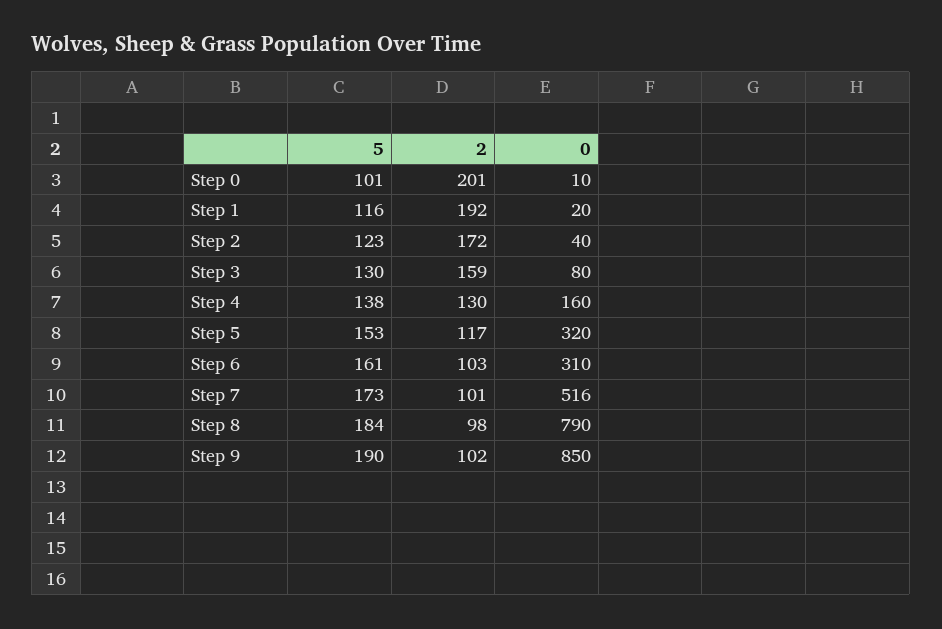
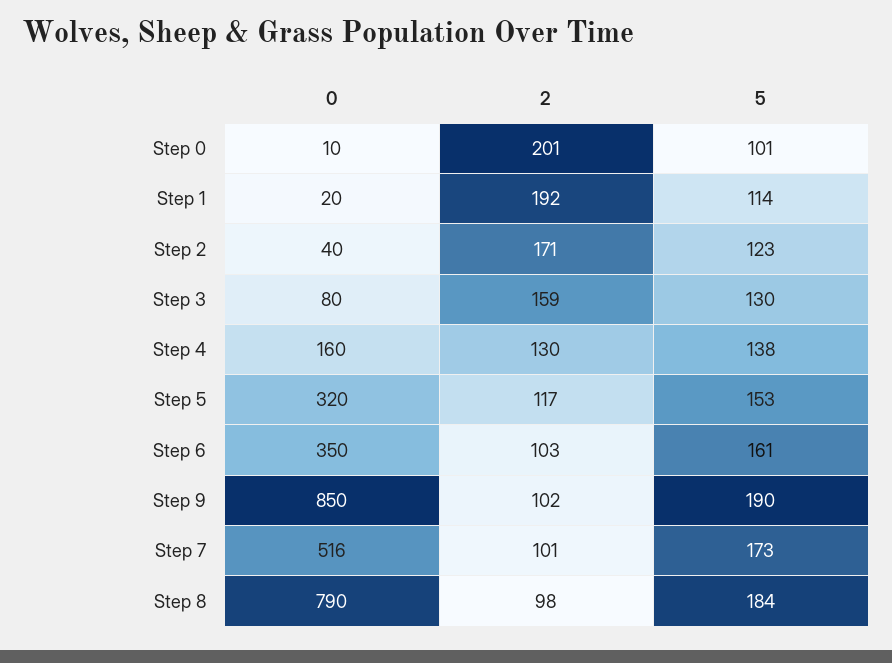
  {
    "5": {
      "Step 0": 101,
-     "Step 1": 116,
+     "Step 1": 114,
      "Step 2": 123,
      "Step 3": 130,
      "Step 4": 138,
      "Step 5": 153,
      "Step 6": 161,
      "Step 7": 173,
      "Step 8": 184,
      "Step 9": 190
    },
    "2": {
      "Step 0": 201,
      "Step 1": 192,
-     "Step 2": 172,
+     "Step 2": 171,
      "Step 3": 159,
      "Step 4": 130,
      "Step 5": 117,
      "Step 6": 103,
      "Step 7": 101,
      "Step 8": 98,
      "Step 9": 102
    },
    "0": {
      "Step 0": 10,
      "Step 1": 20,
      "Step 2": 40,
      "Step 3": 80,
      "Step 4": 160,
      "Step 5": 320,
-     "Step 6": 310,
+     "Step 6": 350,
      "Step 7": 516,
      "Step 8": 790,
      "Step 9": 850
    }
  }

